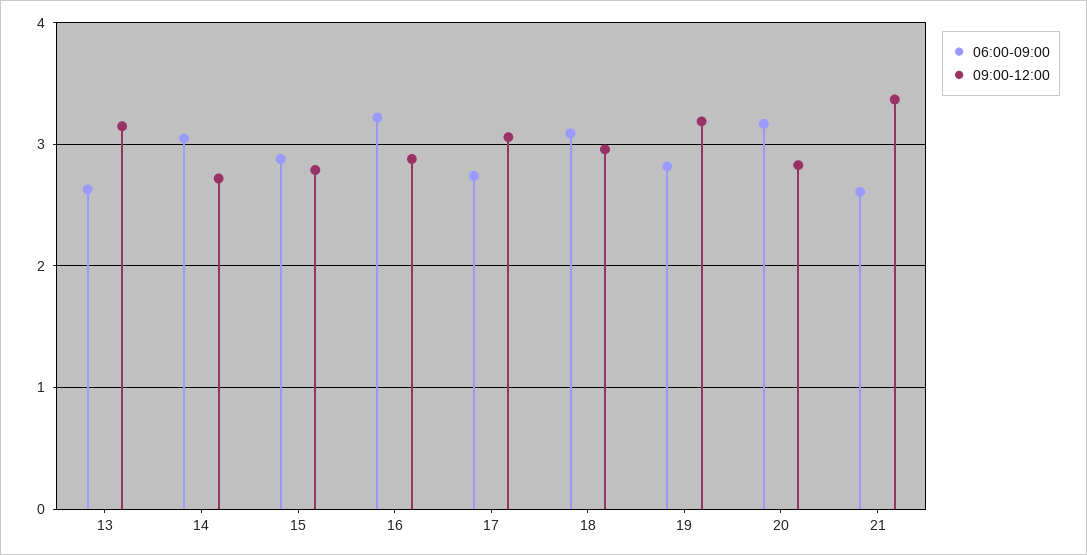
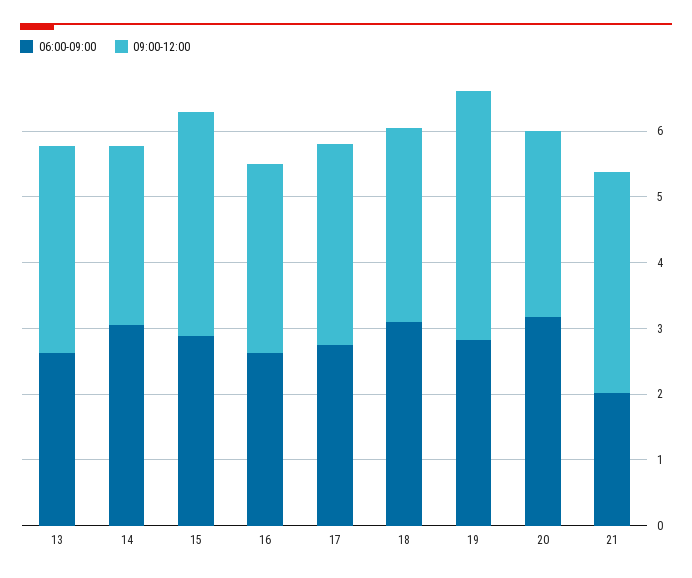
  {
    "06:00-09:00": {
      "13": 2.6,
      "14": 3.1,
      "15": 2.9,
-     "16": 3.2,
+     "16": 2.6,
      "17": 2.7,
      "18": 3.1,
      "19": 2.8,
      "20": 3.2,
-     "21": 2.6
+     "21": 2
    },
    "09:00-12:00": {
      "13": 3.2,
      "14": 2.7,
-     "15": 2.8,
+     "15": 3.4,
      "16": 2.9,
      "17": 3.1,
      "18": 3,
-     "19": 3.2,
+     "19": 3.8,
      "20": 2.8,
      "21": 3.4
    }
  }

